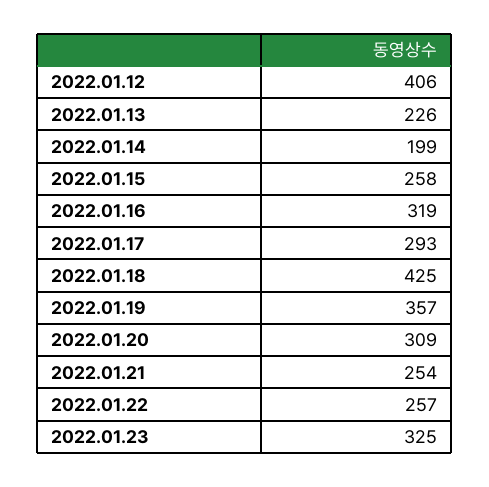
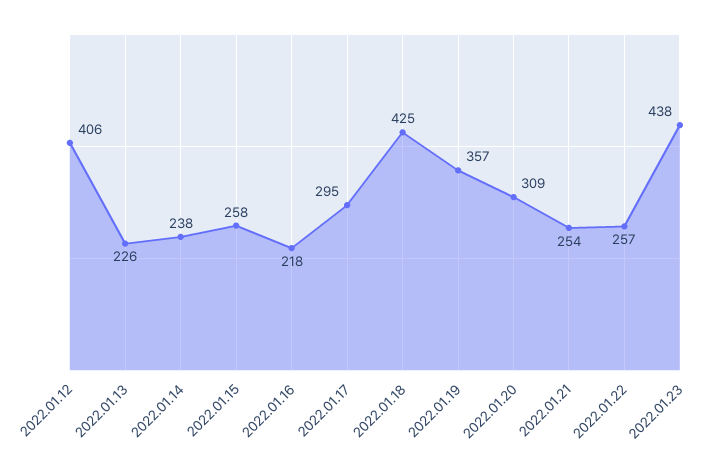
  {
    "2022.01.12": 406,
    "2022.01.13": 226,
-   "2022.01.14": 199,
+   "2022.01.14": 238,
    "2022.01.15": 258,
-   "2022.01.16": 319,
+   "2022.01.16": 218,
-   "2022.01.17": 293,
+   "2022.01.17": 295,
    "2022.01.18": 425,
    "2022.01.19": 357,
    "2022.01.20": 309,
    "2022.01.21": 254,
    "2022.01.22": 257,
-   "2022.01.23": 325
+   "2022.01.23": 438
  }

